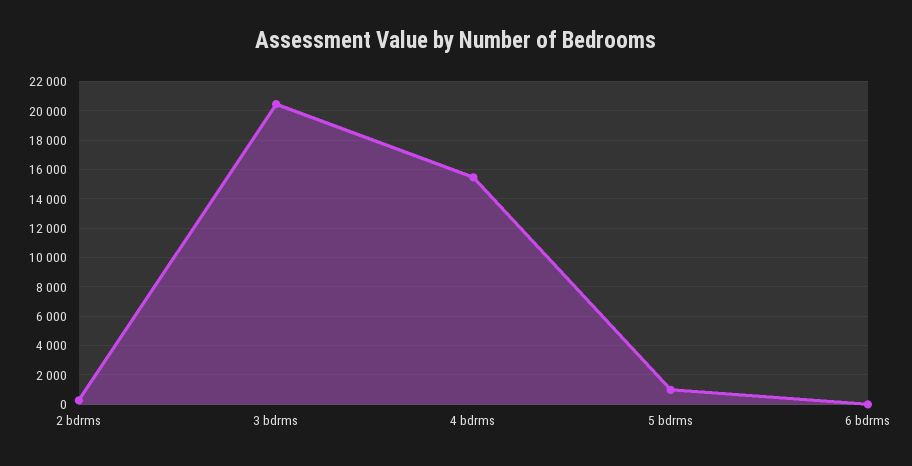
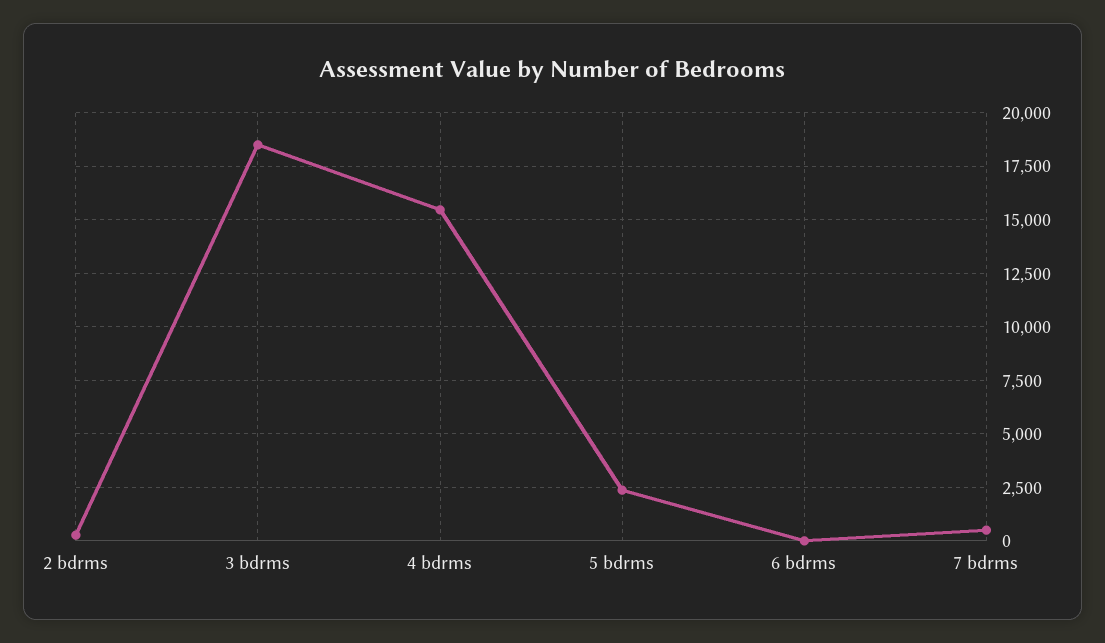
  {
    "2 bdrms": 500,
-   "3 bdrms": 20500,
+   "3 bdrms": 18500,
    "4 bdrms": 15500,
-   "5 bdrms": 1000,
+   "5 bdrms": 2500,
-   "6 bdrms": 0
+   "6 bdrms": 0,
+   "7 bdrms": 500
  }

